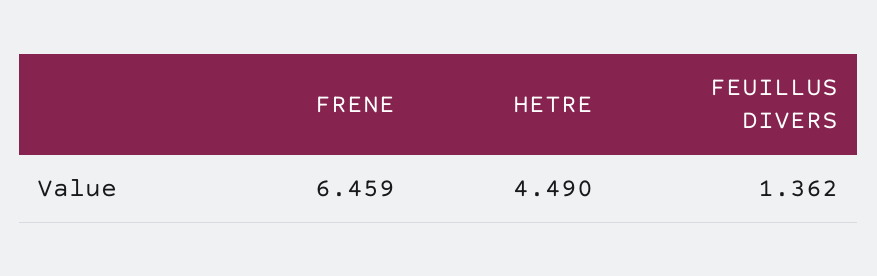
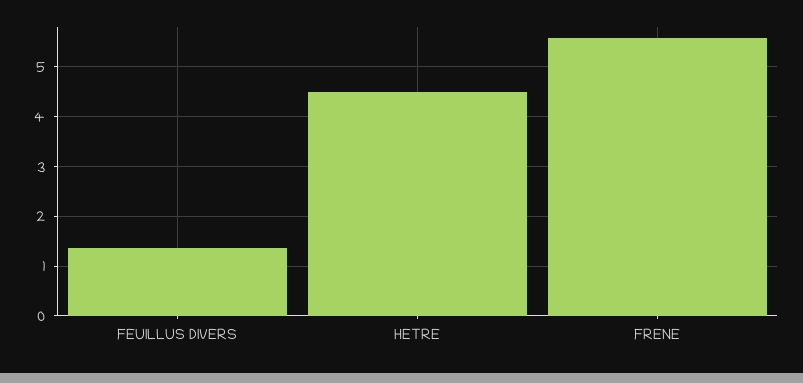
  {
-   "FRENE": 6.459,
+   "FRENE": 5.6,
    "HETRE": 4.49,
    "FEUILLUS DIVERS": 1.362
  }

